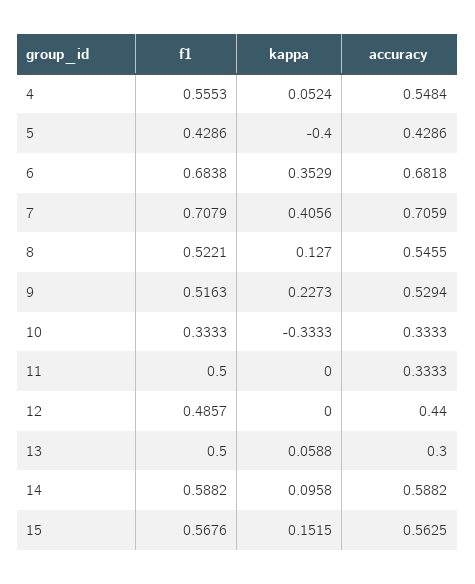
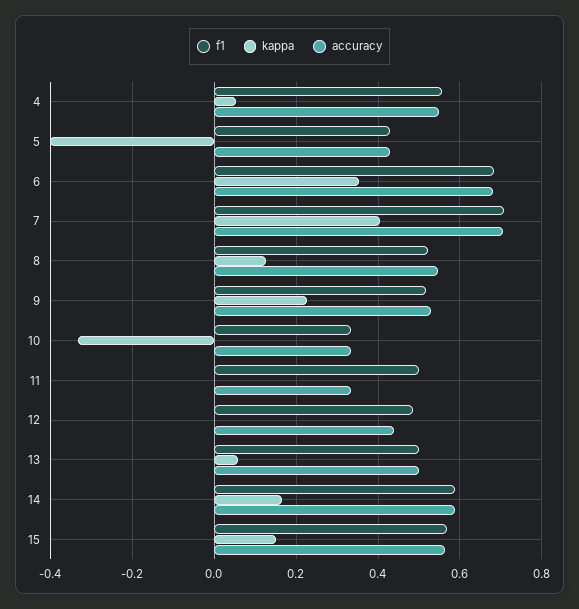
  {
    "f1": {
      "4": 0.5553,
      "5": 0.4286,
      "6": 0.6838,
      "7": 0.7079,
      "8": 0.5221,
      "9": 0.5163,
      "10": 0.3333,
      "11": 0.5,
      "12": 0.4857,
      "13": 0.5,
      "14": 0.5882,
      "15": 0.5676
    },
    "kappa": {
      "4": 0.0524,
      "5": -0.4,
      "6": 0.3529,
      "7": 0.4056,
      "8": 0.127,
      "9": 0.2273,
      "10": -0.3333,
      "11": 0,
      "12": 0,
      "13": 0.0588,
-     "14": 0.0958,
+     "14": 0.16,
      "15": 0.1515
    },
    "accuracy": {
      "4": 0.5484,
      "5": 0.4286,
      "6": 0.6818,
      "7": 0.7059,
      "8": 0.5455,
      "9": 0.5294,
      "10": 0.3333,
      "11": 0.3333,
      "12": 0.44,
-     "13": 0.3,
+     "13": 0.5,
      "14": 0.5882,
      "15": 0.5625
    }
  }

